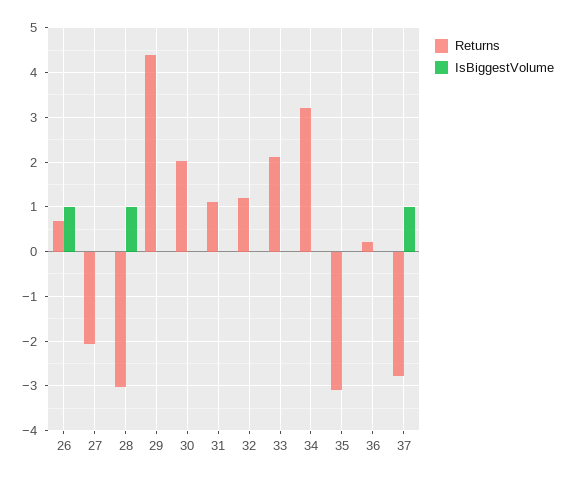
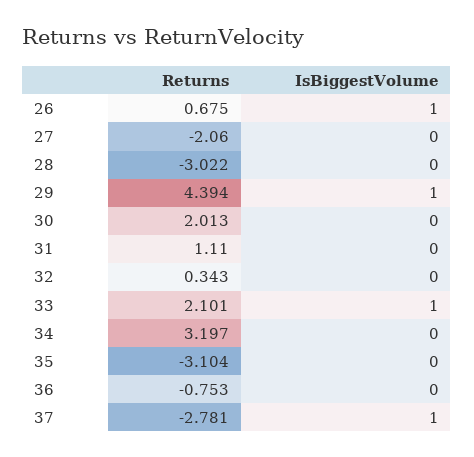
  {
    "Returns": {
      "26": 0.675,
      "27": -2.06,
      "28": -3.022,
      "29": 4.394,
      "30": 2.013,
      "31": 1.11,
-     "32": 1.2,
+     "32": 0.343,
      "33": 2.101,
      "34": 3.197,
      "35": -3.104,
-     "36": 0.2,
+     "36": -0.753,
      "37": -2.781
    },
    "IsBiggestVolume": {
      "26": 1,
      "27": 0,
-     "28": 1,
+     "28": 0,
-     "29": 0,
+     "29": 1,
      "30": 0,
      "31": 0,
      "32": 0,
-     "33": 0,
+     "33": 1,
      "34": 0,
      "35": 0,
      "36": 0,
      "37": 1
    }
  }

